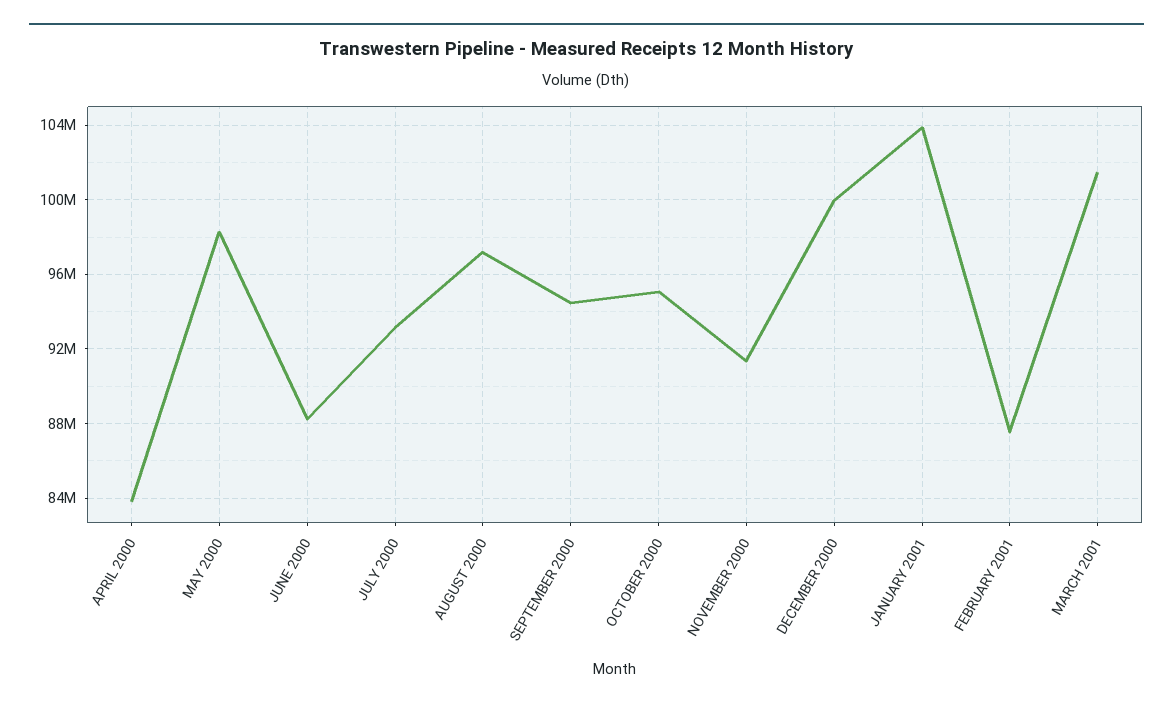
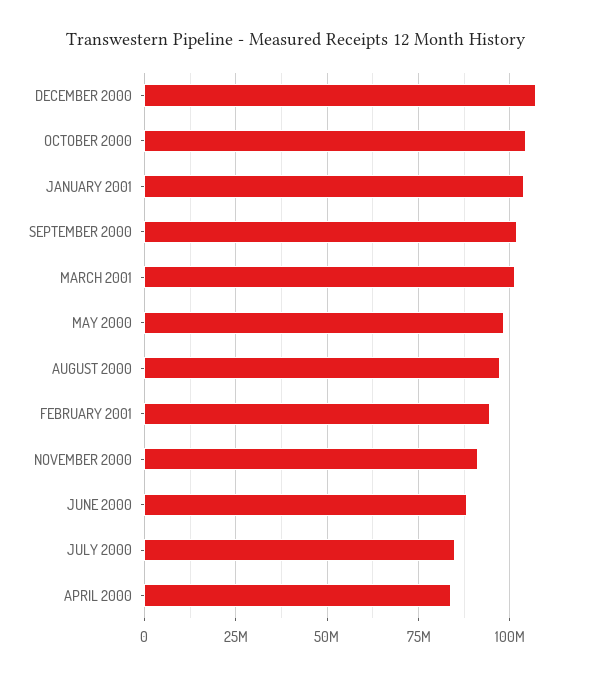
  {
    "APRIL 2000": 84000000,
    "MAY 2000": 98500000,
    "JUNE 2000": 88000000,
-   "JULY 2000": 93000000,
+   "JULY 2000": 85000000,
    "AUGUST 2000": 97000000,
-   "SEPTEMBER 2000": 94500000,
+   "SEPTEMBER 2000": 102500000,
-   "OCTOBER 2000": 95000000,
+   "OCTOBER 2000": 105000000,
    "NOVEMBER 2000": 91500000,
-   "DECEMBER 2000": 100000000,
+   "DECEMBER 2000": 107500000,
    "JANUARY 2001": 104000000,
-   "FEBRUARY 2001": 87500000,
+   "FEBRUARY 2001": 95000000,
    "MARCH 2001": 101500000
  }

